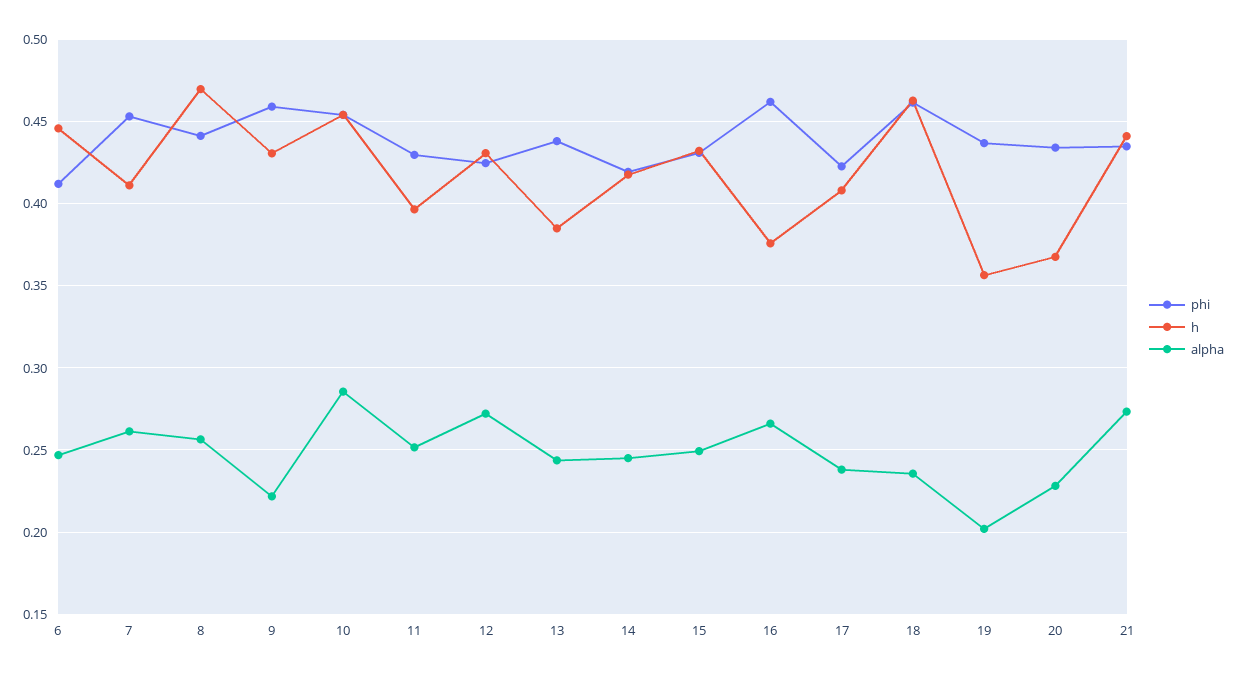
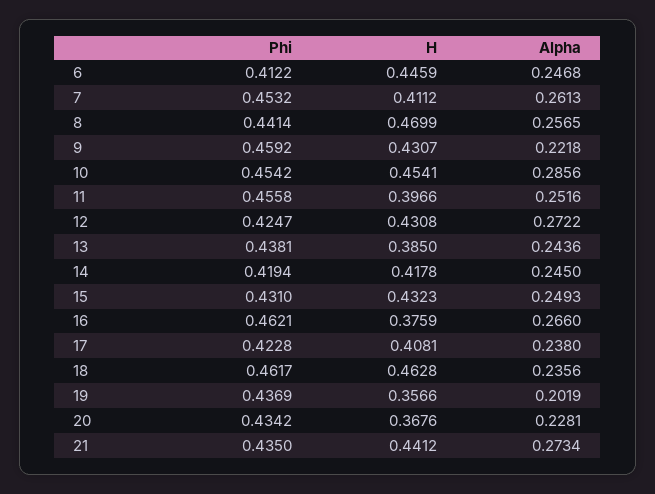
  {
    "phi": {
      "6": 0.4122,
      "7": 0.4532,
      "8": 0.4414,
      "9": 0.4592,
      "10": 0.4542,
-     "11": 0.43,
+     "11": 0.4558,
      "12": 0.4247,
      "13": 0.4381,
      "14": 0.4194,
      "15": 0.431,
      "16": 0.4621,
      "17": 0.4228,
      "18": 0.4617,
      "19": 0.4369,
      "20": 0.4342,
      "21": 0.435
    },
    "h": {
      "6": 0.4459,
      "7": 0.4112,
      "8": 0.4699,
      "9": 0.4307,
      "10": 0.4541,
      "11": 0.3966,
      "12": 0.4308,
      "13": 0.385,
      "14": 0.4178,
      "15": 0.4323,
      "16": 0.3759,
      "17": 0.4081,
      "18": 0.4628,
      "19": 0.3566,
      "20": 0.3676,
      "21": 0.4412
    },
    "alpha": {
      "6": 0.2468,
      "7": 0.2613,
      "8": 0.2565,
      "9": 0.2218,
      "10": 0.2856,
      "11": 0.2516,
      "12": 0.2722,
      "13": 0.2436,
      "14": 0.245,
      "15": 0.2493,
      "16": 0.266,
      "17": 0.238,
      "18": 0.2356,
      "19": 0.2019,
      "20": 0.2281,
      "21": 0.2734
    }
  }

